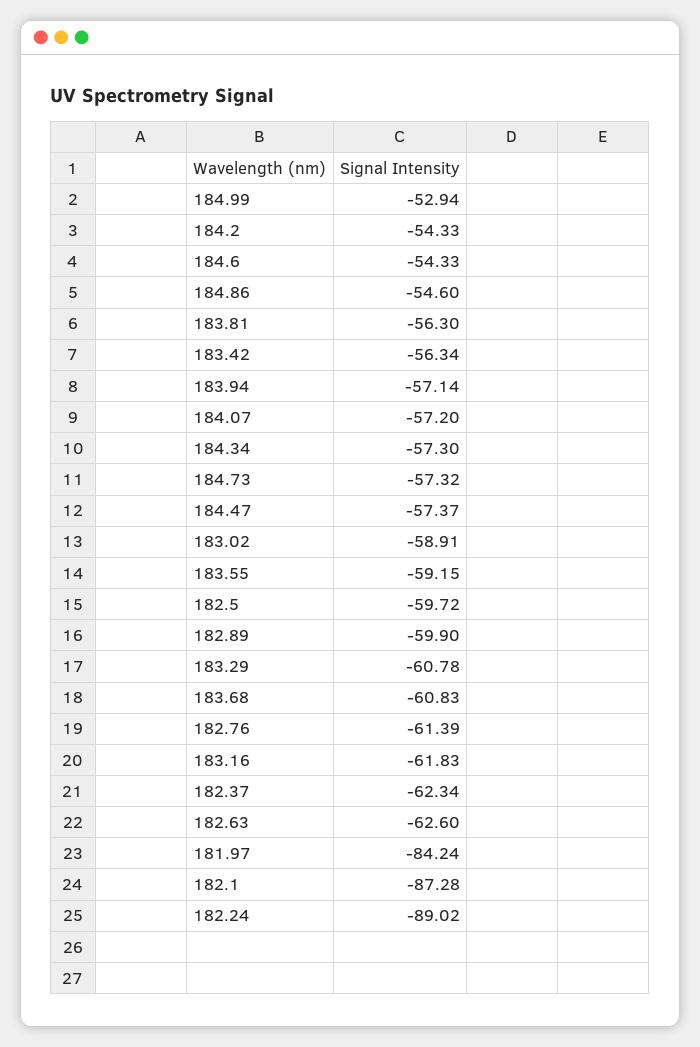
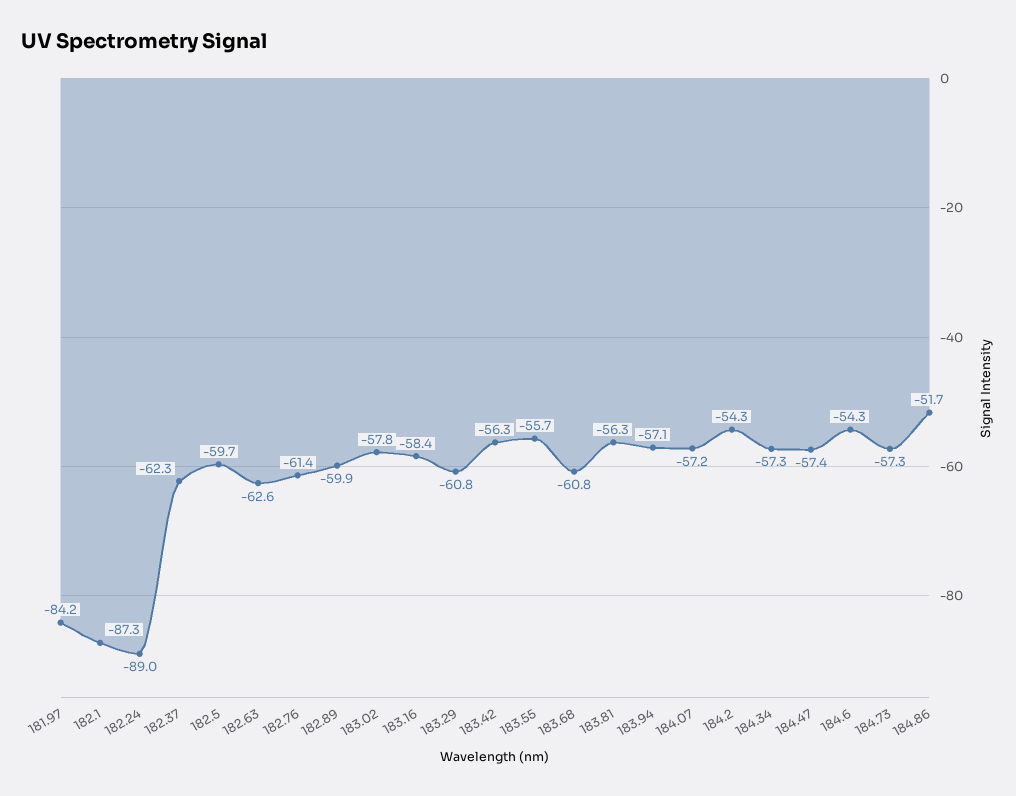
  {
-   "184.99": -52.94,
    "184.2": -54.33,
    "184.6": -54.33,
-   "184.86": -54.6,
+   "184.86": -51.7,
    "183.81": -56.3,
    "183.42": -56.34,
    "183.94": -57.14,
    "184.07": -57.2,
    "184.34": -57.3,
    "184.73": -57.32,
    "184.47": -57.37,
-   "183.02": -58.91,
+   "183.02": -57.8,
-   "183.55": -59.15,
+   "183.55": -55.7,
    "182.5": -59.72,
    "182.89": -59.9,
    "183.29": -60.78,
    "183.68": -60.83,
    "182.76": -61.39,
-   "183.16": -61.83,
+   "183.16": -58.4,
    "182.37": -62.34,
    "182.63": -62.6,
    "181.97": -84.24,
    "182.1": -87.28,
    "182.24": -89.02
  }

